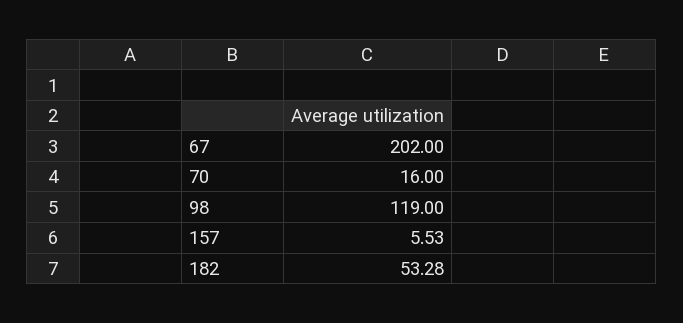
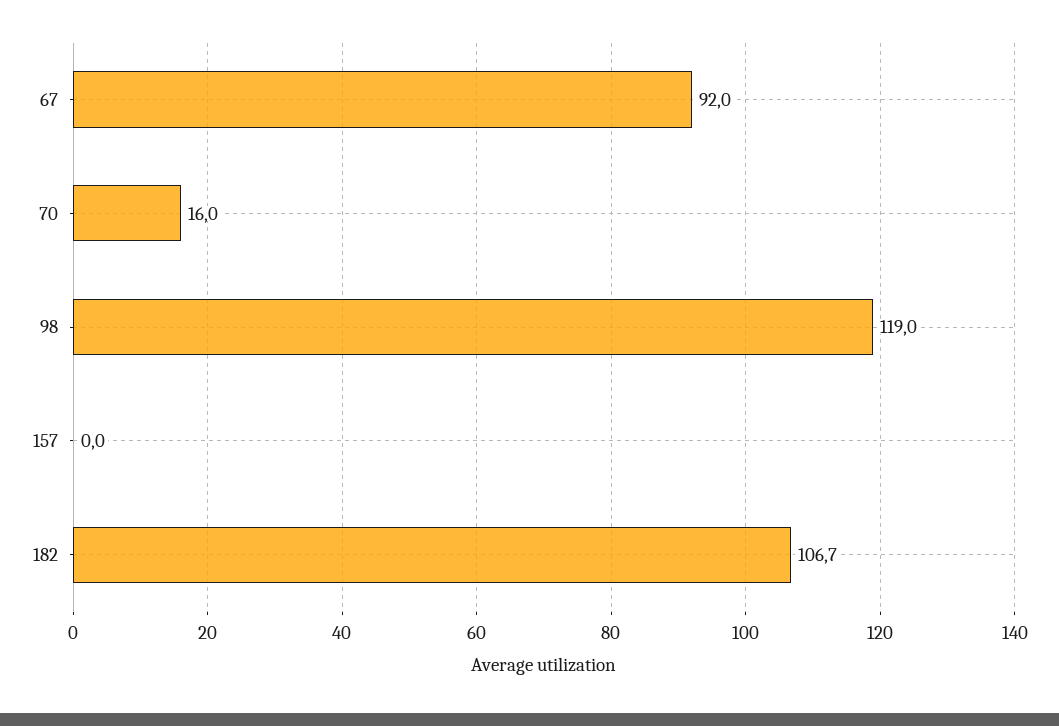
  {
-   "67": 202,
+   "67": 92,
    "70": 16,
    "98": 119,
-   "157": 5.53,
+   "157": 0,
-   "182": 53.28
+   "182": 106.7
  }

